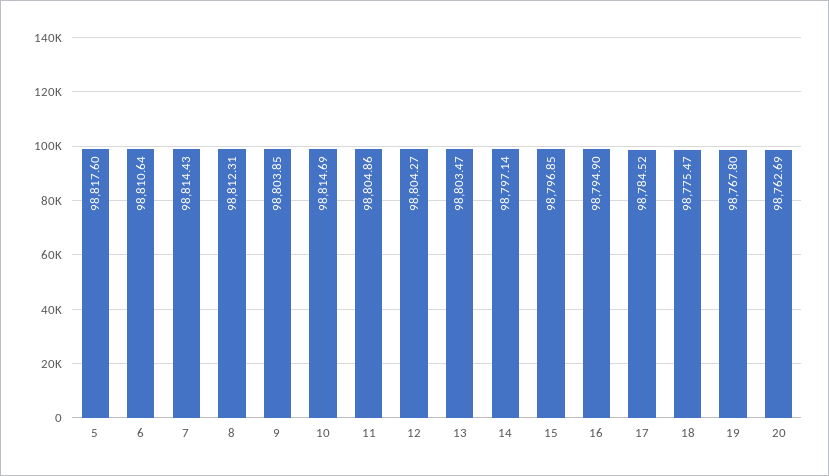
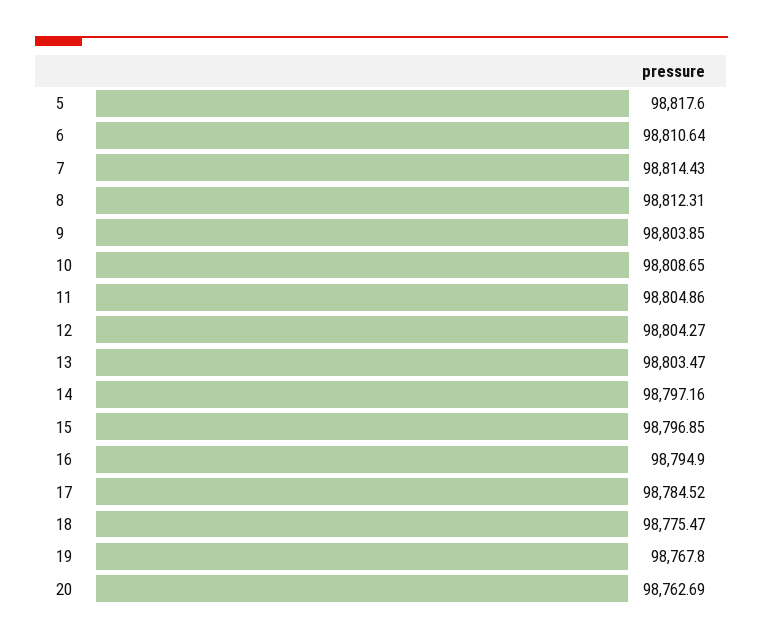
  {
    "5": 98817.6,
    "6": 98810.64,
    "7": 98814.43,
    "8": 98812.31,
    "9": 98803.85,
-   "10": 98814.69,
+   "10": 98808.65,
    "11": 98804.86,
    "12": 98804.27,
    "13": 98803.47,
-   "14": 98797.14,
+   "14": 98797.16,
    "15": 98796.85,
    "16": 98794.9,
    "17": 98784.52,
    "18": 98775.47,
    "19": 98767.8,
    "20": 98762.69
  }

